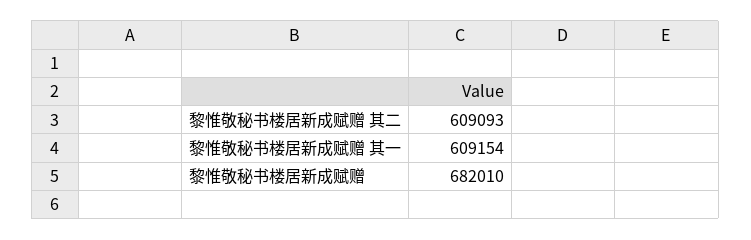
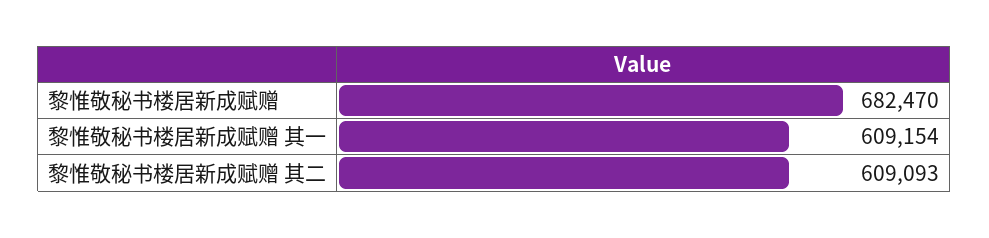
  {
    "黎惟敬秘书楼居新成赋赠 其二": 609093,
    "黎惟敬秘书楼居新成赋赠 其一": 609154,
-   "黎惟敬秘书楼居新成赋赠": 682010
+   "黎惟敬秘书楼居新成赋赠": 682470
  }

